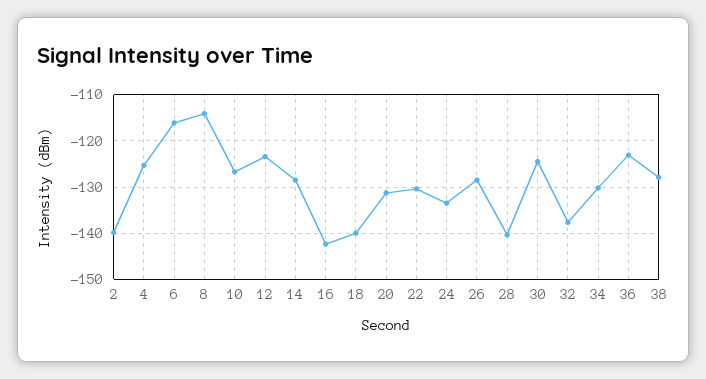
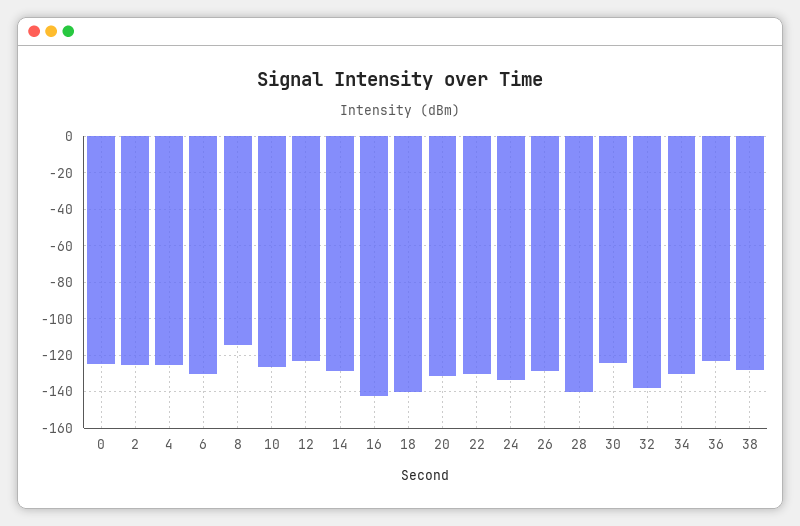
  {
-   "2": -140,
+   "2": -125,
    "4": -126,
-   "6": -116,
+   "6": -130,
    "8": -114,
    "10": -126,
    "12": -124,
    "14": -128,
    "16": -142,
    "18": -140,
    "20": -132,
    "22": -130,
    "24": -134,
    "26": -128,
    "28": -140,
    "30": -124,
    "32": -138,
    "34": -130,
    "36": -124,
-   "38": -128
+   "38": -128,
+   "0": -125
  }

